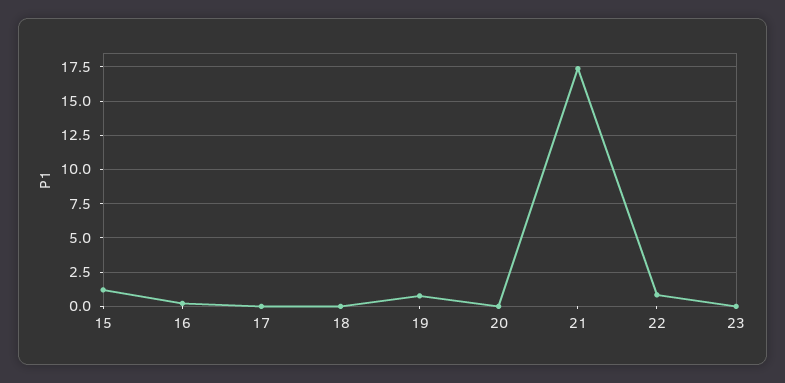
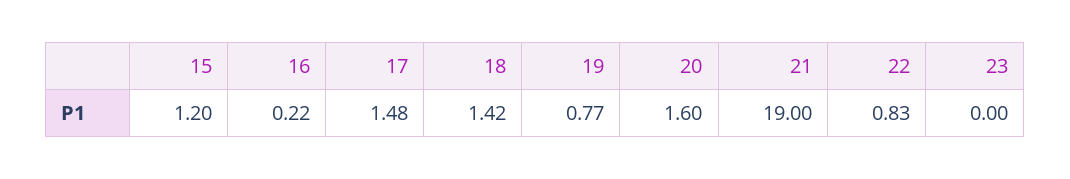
  {
    "15": 1.2,
    "16": 0.22,
-   "17": 0,
+   "17": 1.48,
-   "18": 0,
+   "18": 1.42,
    "19": 0.77,
-   "20": 0,
+   "20": 1.6,
-   "21": 17.5,
+   "21": 19,
    "22": 0.83,
    "23": 0
  }

